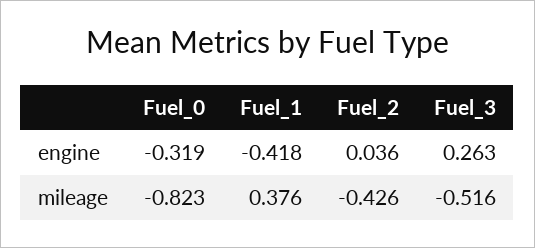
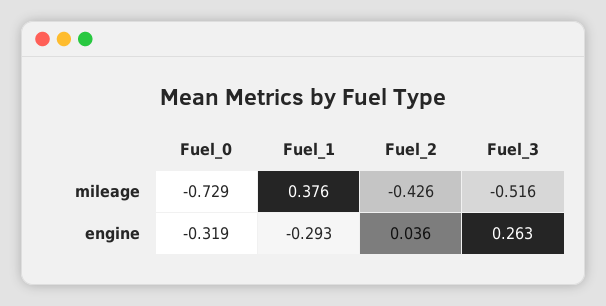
  {
    "Fuel_0": {
      "engine": -0.319,
-     "mileage": -0.823
+     "mileage": -0.729
    },
    "Fuel_1": {
-     "engine": -0.418,
+     "engine": -0.293,
      "mileage": 0.376
    },
    "Fuel_2": {
      "engine": 0.036,
      "mileage": -0.426
    },
    "Fuel_3": {
      "engine": 0.263,
      "mileage": -0.516
    }
  }

